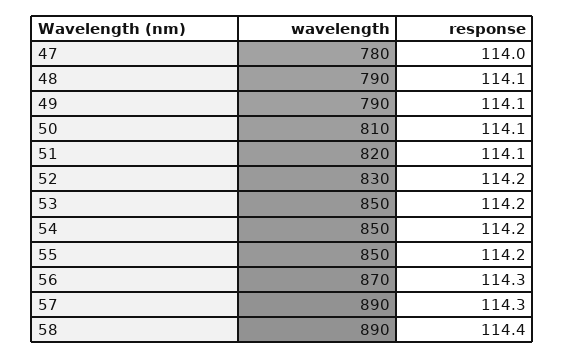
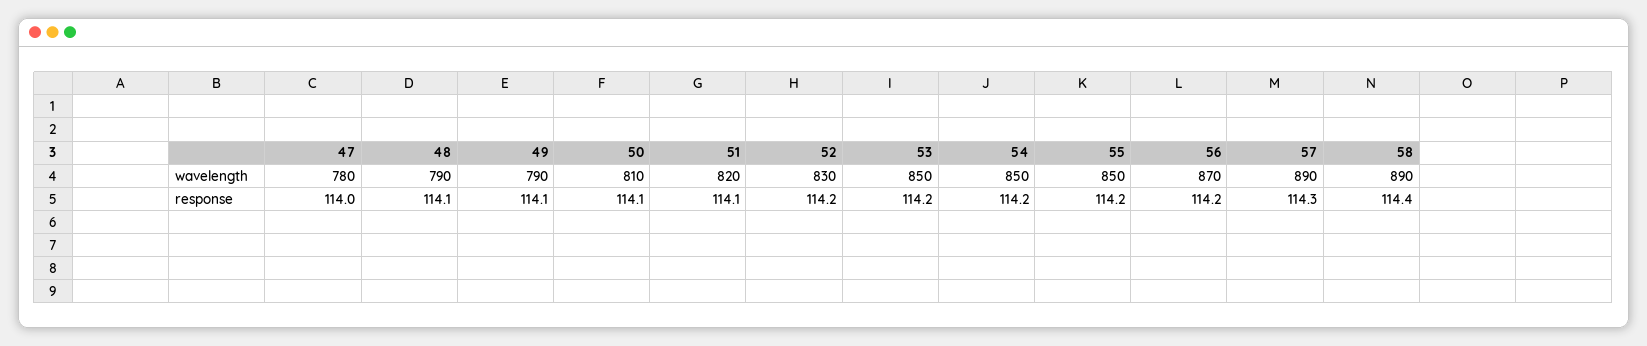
  {
    "wavelength": {
      "47": 780,
      "48": 790,
      "49": 790,
      "50": 810,
      "51": 820,
      "52": 830,
      "53": 850,
      "54": 850,
      "55": 850,
      "56": 870,
      "57": 890,
      "58": 890
    },
    "response": {
      "47": 114,
      "48": 114.1,
      "49": 114.1,
      "50": 114.1,
      "51": 114.1,
      "52": 114.2,
      "53": 114.2,
      "54": 114.2,
      "55": 114.2,
-     "56": 114.3,
+     "56": 114.2,
      "57": 114.3,
      "58": 114.4
    }
  }

